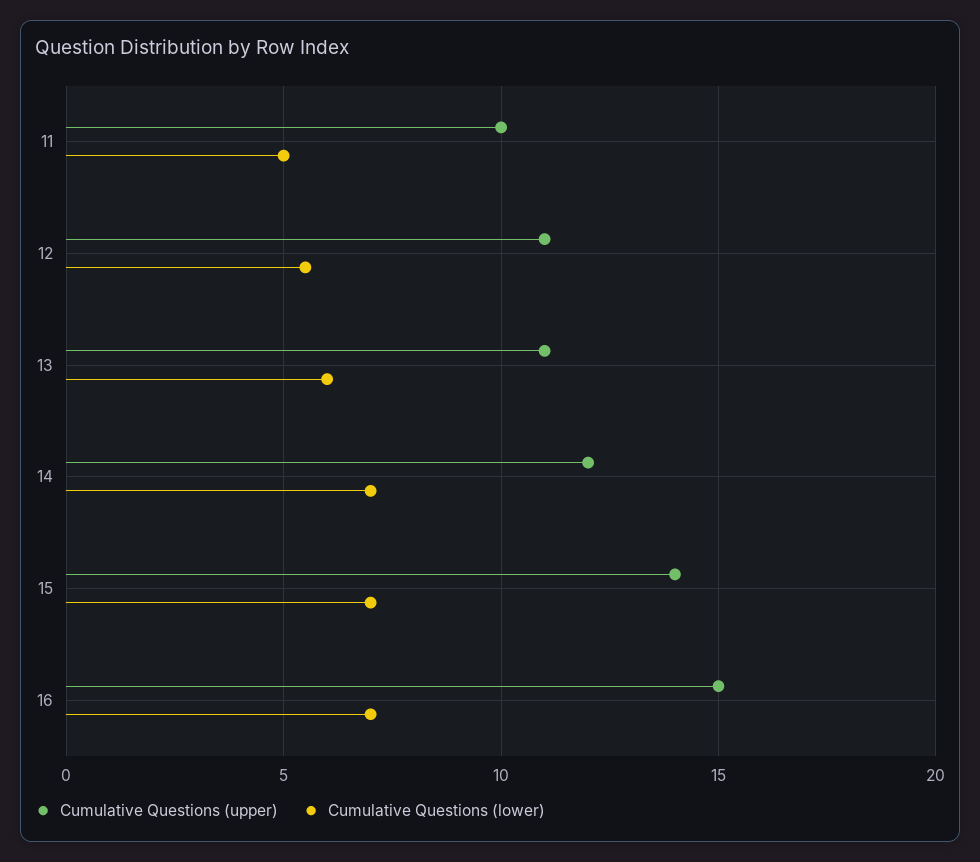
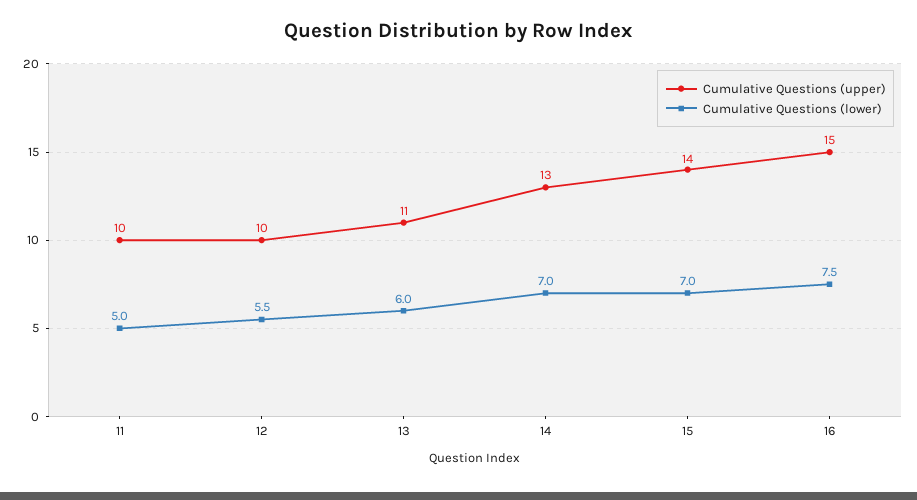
  {
    "Cumulative Questions (upper)": {
      "11": 10,
-     "12": 11,
+     "12": 10,
      "13": 11,
-     "14": 12,
+     "14": 13,
      "15": 14,
      "16": 15
    },
    "Cumulative Questions (lower)": {
      "11": 5,
      "12": 5.5,
      "13": 6,
      "14": 7,
      "15": 7,
-     "16": 7
+     "16": 7.5
    }
  }

